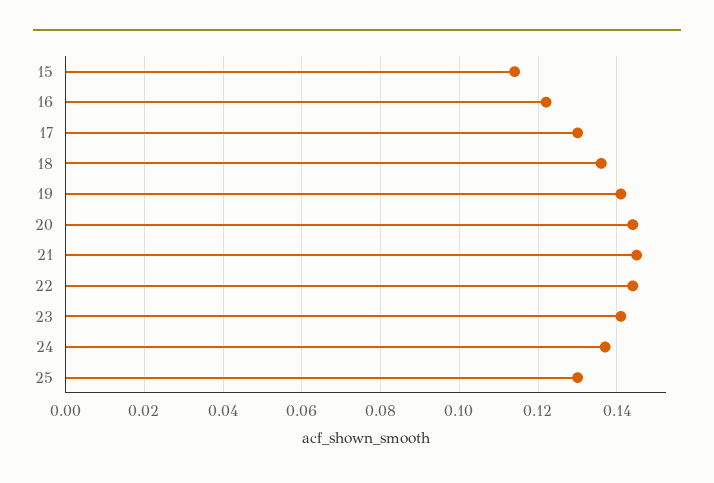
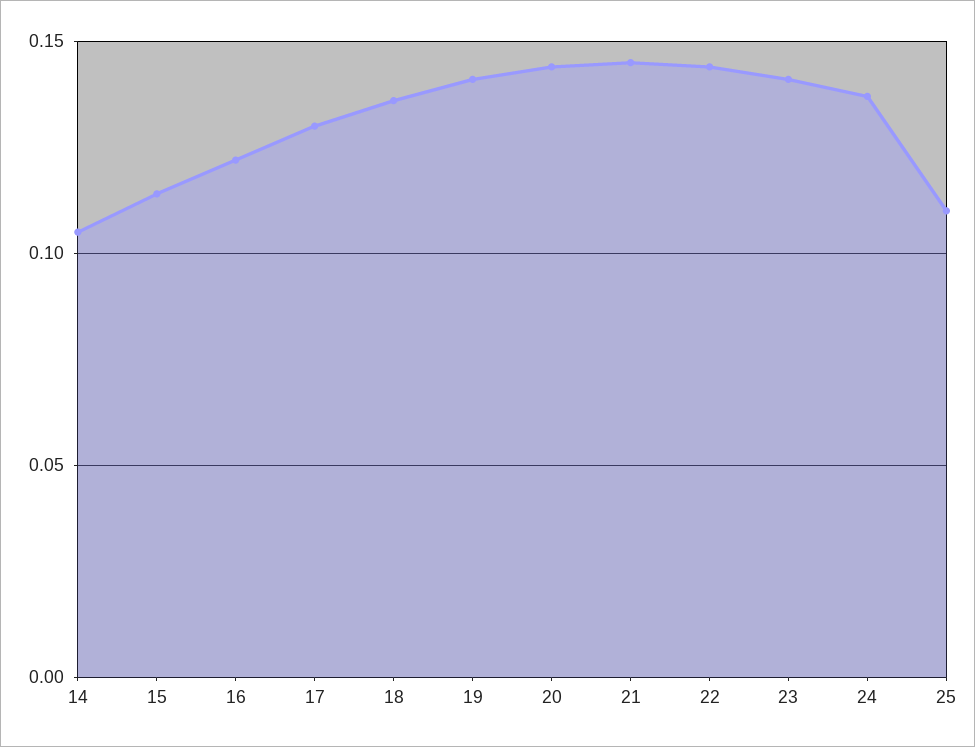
  {
    "15": 0.115,
    "16": 0.12,
    "17": 0.13,
    "18": 0.135,
    "19": 0.14,
    "20": 0.145,
    "21": 0.145,
    "22": 0.145,
    "23": 0.14,
    "24": 0.135,
-   "25": 0.13
+   "25": 0.11,
+   "14": 0.105
  }

